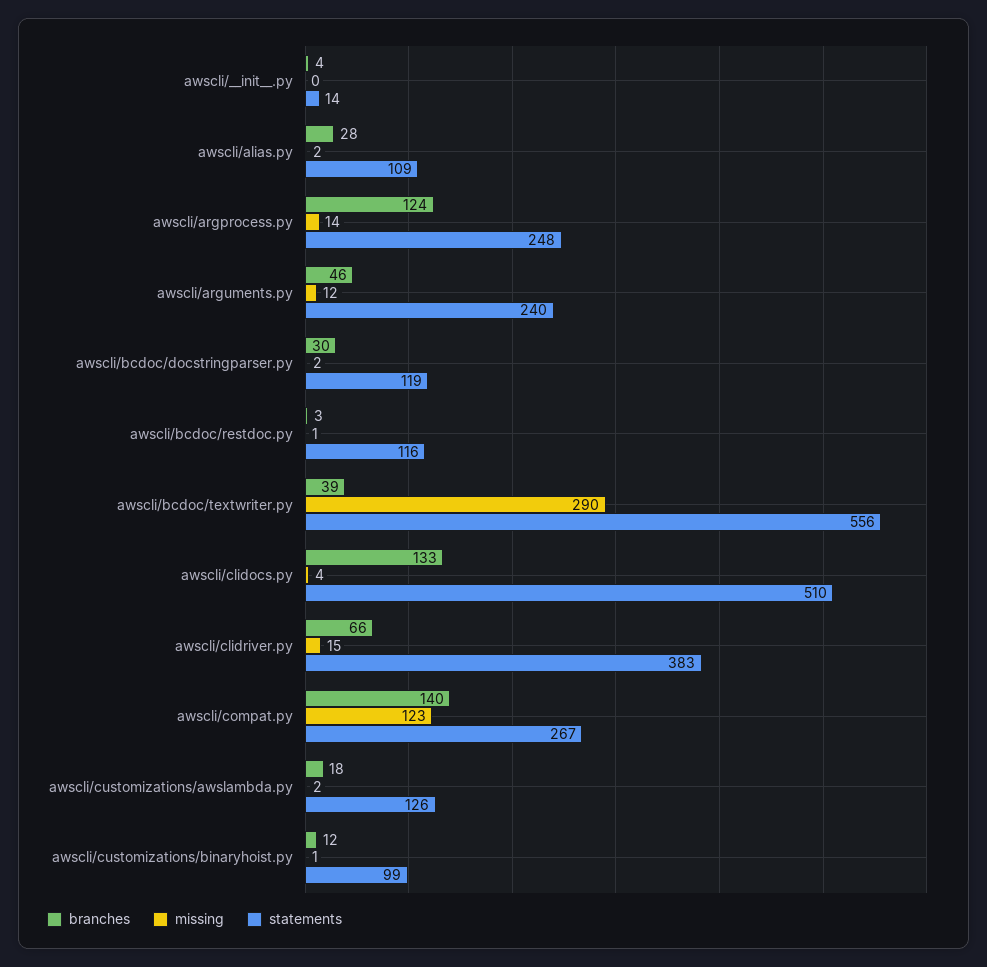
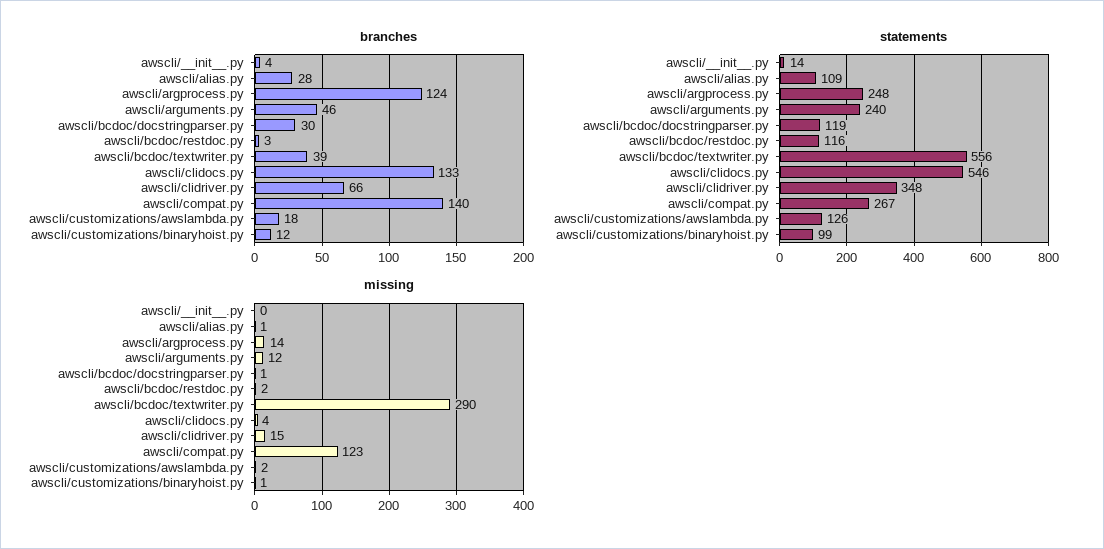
  {
    "branches": {
      "awscli/__init__.py": 4,
      "awscli/alias.py": 28,
      "awscli/argprocess.py": 124,
      "awscli/arguments.py": 46,
      "awscli/bcdoc/docstringparser.py": 30,
      "awscli/bcdoc/restdoc.py": 3,
      "awscli/bcdoc/textwriter.py": 39,
      "awscli/clidocs.py": 133,
      "awscli/clidriver.py": 66,
      "awscli/compat.py": 140,
      "awscli/customizations/awslambda.py": 18,
      "awscli/customizations/binaryhoist.py": 12
    },
    "missing": {
      "awscli/__init__.py": 0,
-     "awscli/alias.py": 2,
+     "awscli/alias.py": 1,
      "awscli/argprocess.py": 14,
      "awscli/arguments.py": 12,
-     "awscli/bcdoc/docstringparser.py": 2,
+     "awscli/bcdoc/docstringparser.py": 1,
-     "awscli/bcdoc/restdoc.py": 1,
+     "awscli/bcdoc/restdoc.py": 2,
      "awscli/bcdoc/textwriter.py": 290,
      "awscli/clidocs.py": 4,
      "awscli/clidriver.py": 15,
      "awscli/compat.py": 123,
      "awscli/customizations/awslambda.py": 2,
      "awscli/customizations/binaryhoist.py": 1
    },
    "statements": {
      "awscli/__init__.py": 14,
      "awscli/alias.py": 109,
      "awscli/argprocess.py": 248,
      "awscli/arguments.py": 240,
      "awscli/bcdoc/docstringparser.py": 119,
      "awscli/bcdoc/restdoc.py": 116,
      "awscli/bcdoc/textwriter.py": 556,
-     "awscli/clidocs.py": 510,
+     "awscli/clidocs.py": 546,
-     "awscli/clidriver.py": 383,
+     "awscli/clidriver.py": 348,
      "awscli/compat.py": 267,
      "awscli/customizations/awslambda.py": 126,
      "awscli/customizations/binaryhoist.py": 99
    }
  }

